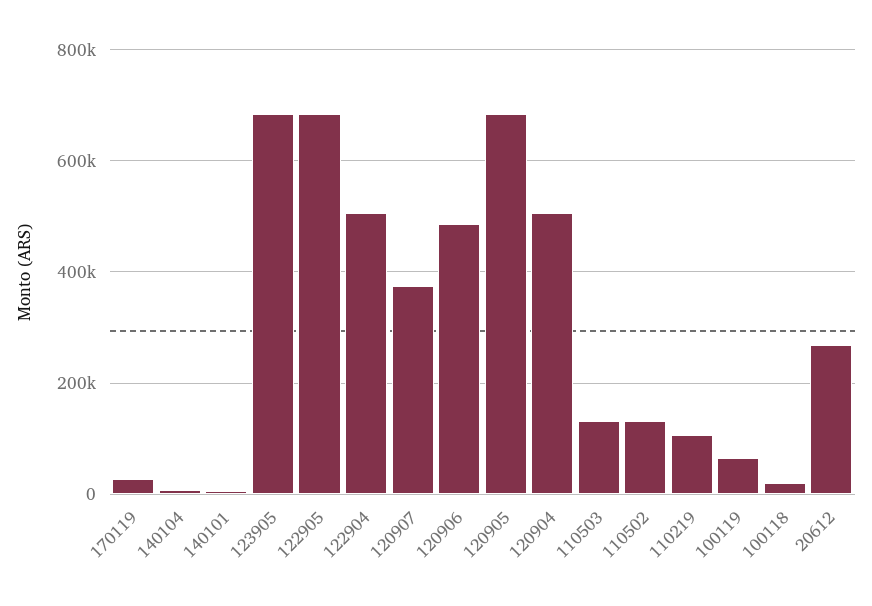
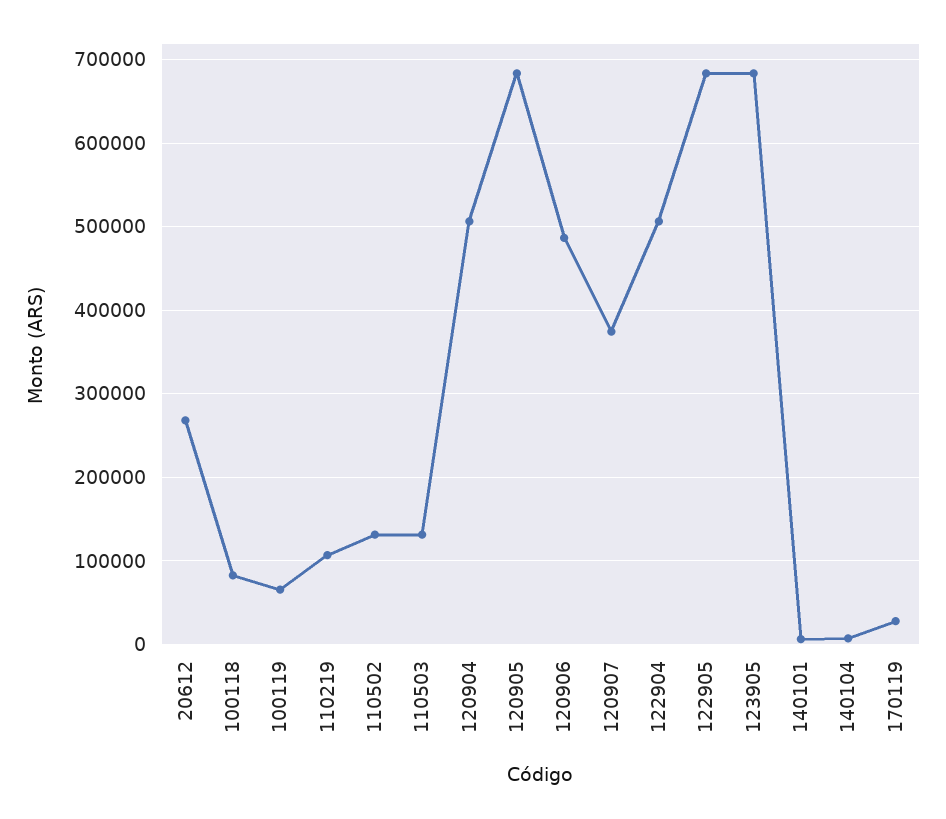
  {
    "170119": 30000,
    "140104": 10000,
    "140101": 10000,
    "123905": 680000,
    "122905": 680000,
    "122904": 510000,
    "120907": 370000,
    "120906": 490000,
    "120905": 680000,
    "120904": 510000,
    "110503": 130000,
    "110502": 130000,
    "110219": 110000,
    "100119": 70000,
-   "100118": 20000,
+   "100118": 80000,
    "20612": 270000
  }

